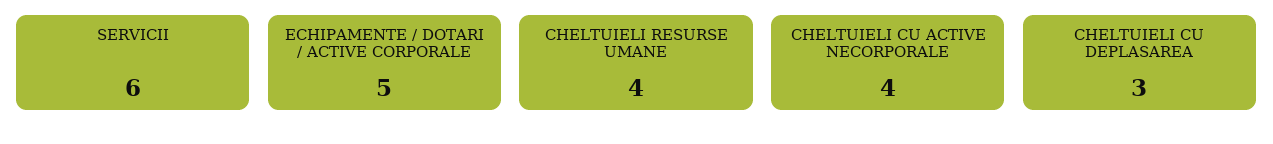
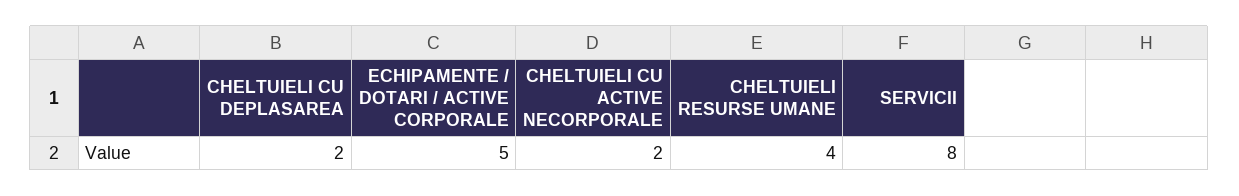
  {
-   "SERVICII": 6,
+   "SERVICII": 8,
    "ECHIPAMENTE / DOTARI / ACTIVE CORPORALE": 5,
    "CHELTUIELI RESURSE UMANE": 4,
-   "CHELTUIELI CU ACTIVE NECORPORALE": 4,
+   "CHELTUIELI CU ACTIVE NECORPORALE": 2,
-   "CHELTUIELI CU DEPLASAREA": 3
+   "CHELTUIELI CU DEPLASAREA": 2
  }

